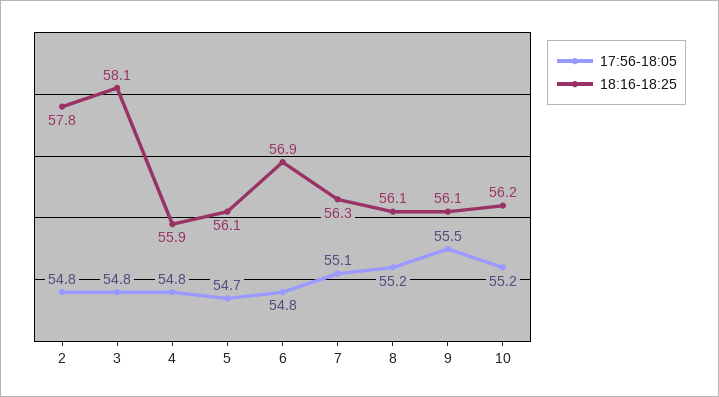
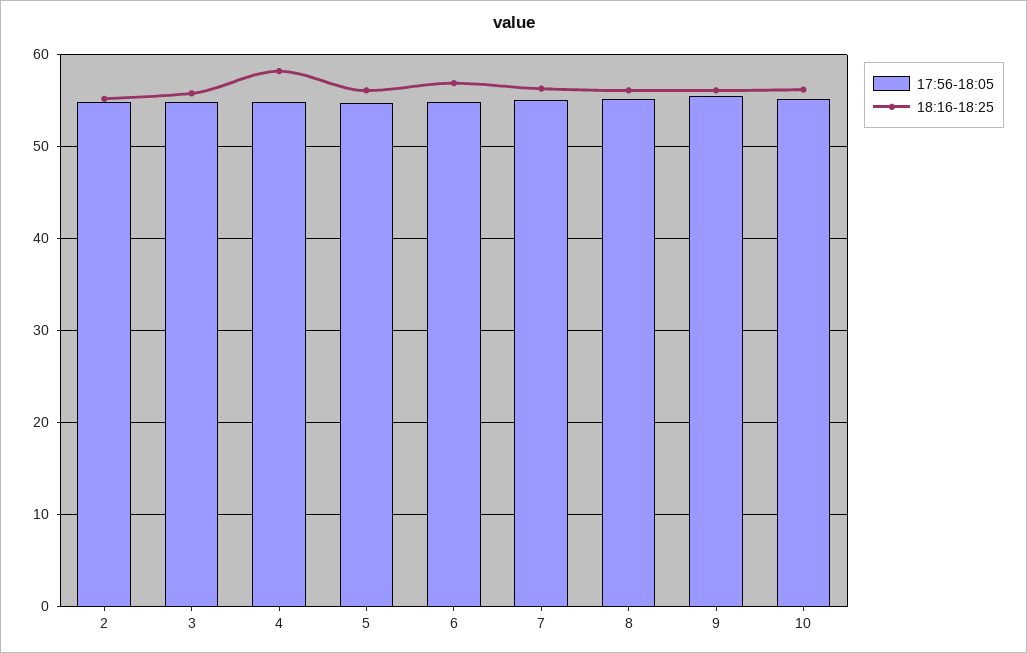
  {
    "17:56-18:05": {
      "2": 54.8,
      "3": 54.8,
      "4": 54.8,
      "5": 54.7,
      "6": 54.8,
      "7": 55.1,
      "8": 55.2,
      "9": 55.5,
      "10": 55.2
    },
    "18:16-18:25": {
-     "2": 57.8,
+     "2": 55,
-     "3": 58.1,
+     "3": 56,
-     "4": 55.9,
+     "4": 58,
      "5": 56.1,
      "6": 56.9,
      "7": 56.3,
      "8": 56.1,
      "9": 56.1,
      "10": 56.2
    }
  }

